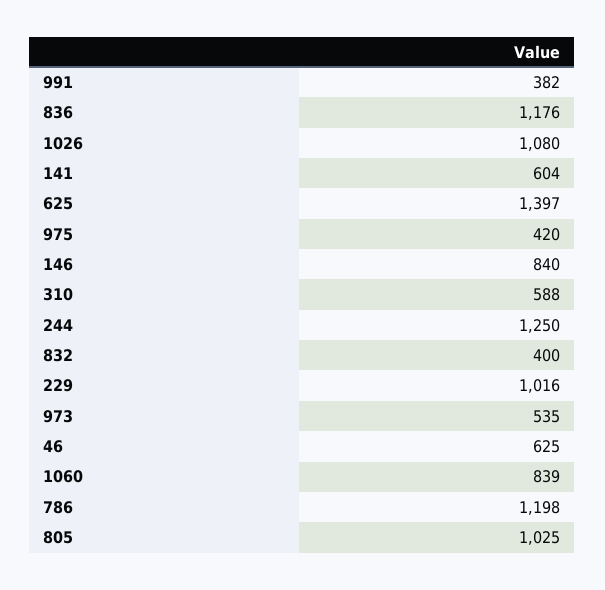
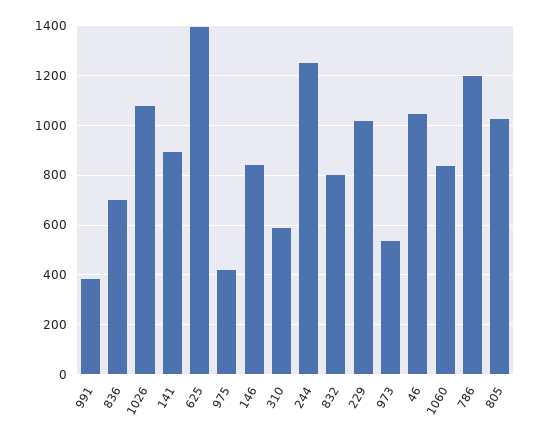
  {
    "991": 382,
-   "836": 1176,
+   "836": 700,
    "1026": 1080,
-   "141": 604,
+   "141": 900,
    "625": 1397,
    "975": 420,
    "146": 840,
    "310": 588,
    "244": 1250,
-   "832": 400,
+   "832": 800,
    "229": 1016,
    "973": 535,
-   "46": 625,
+   "46": 1050,
    "1060": 839,
    "786": 1198,
    "805": 1025
  }

